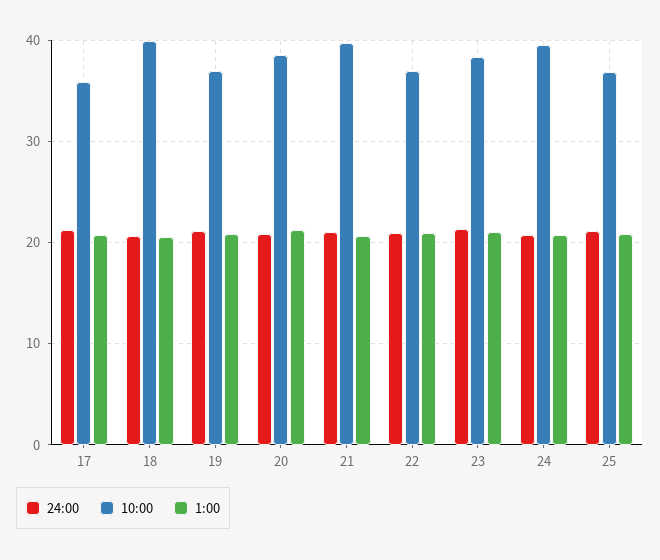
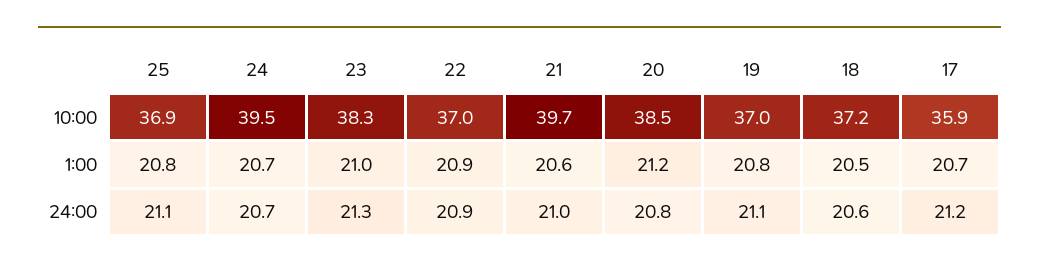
  {
    "24:00": {
      "17": 21.2,
      "18": 20.6,
      "19": 21.1,
      "20": 20.8,
      "21": 21,
      "22": 20.9,
      "23": 21.3,
      "24": 20.7,
      "25": 21.1
    },
    "10:00": {
      "17": 35.9,
-     "18": 40,
+     "18": 37.2,
      "19": 37,
      "20": 38.5,
      "21": 39.7,
      "22": 37,
      "23": 38.3,
      "24": 39.5,
      "25": 36.9
    },
    "1:00": {
      "17": 20.7,
      "18": 20.5,
      "19": 20.8,
      "20": 21.2,
      "21": 20.6,
      "22": 20.9,
      "23": 21,
      "24": 20.7,
      "25": 20.8
    }
  }

